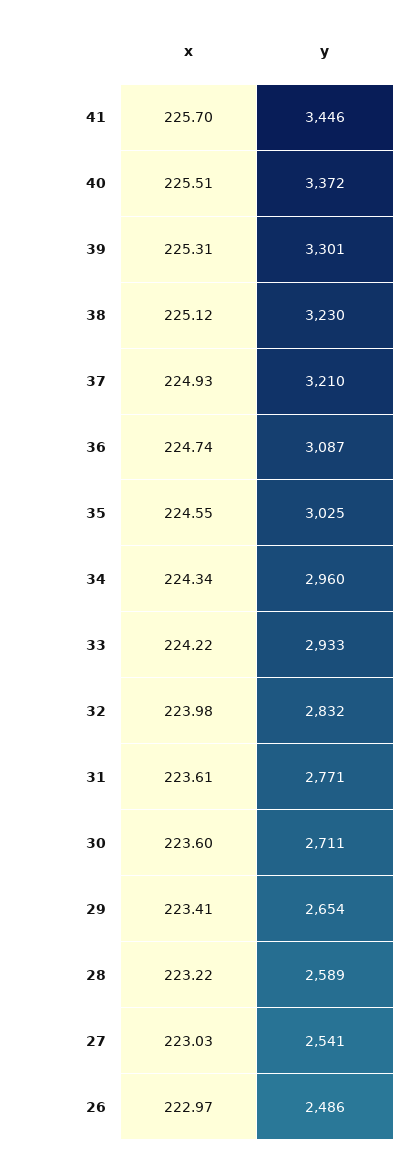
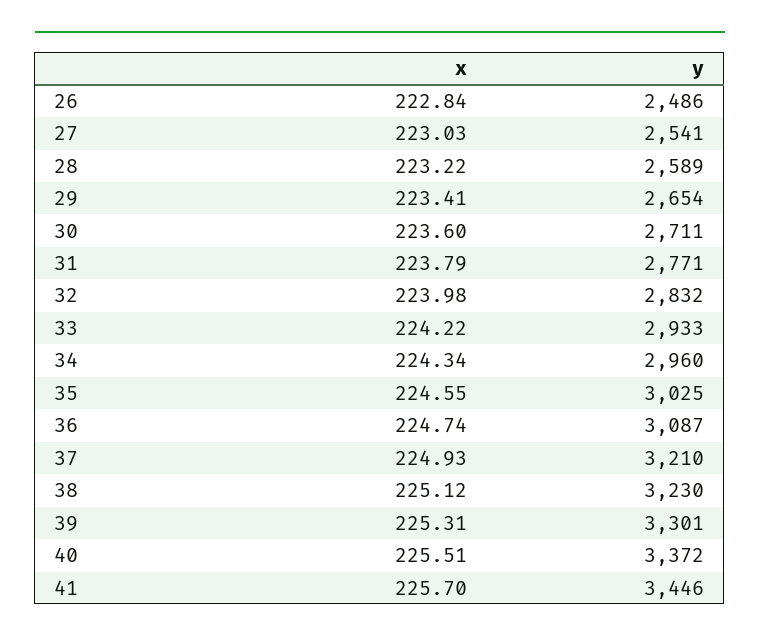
  {
    "x": {
      "41": 225.7,
      "40": 225.51,
      "39": 225.31,
      "38": 225.12,
      "37": 224.93,
      "36": 224.74,
      "35": 224.55,
      "34": 224.34,
      "33": 224.22,
      "32": 223.98,
-     "31": 223.61,
+     "31": 223.79,
      "30": 223.6,
      "29": 223.41,
      "28": 223.22,
      "27": 223.03,
-     "26": 222.97
+     "26": 222.84
    },
    "y": {
      "41": 3446,
      "40": 3372,
      "39": 3301,
      "38": 3230,
      "37": 3210,
      "36": 3087,
      "35": 3025,
      "34": 2960,
      "33": 2933,
      "32": 2832,
      "31": 2771,
      "30": 2711,
      "29": 2654,
      "28": 2589,
      "27": 2541,
      "26": 2486
    }
  }

